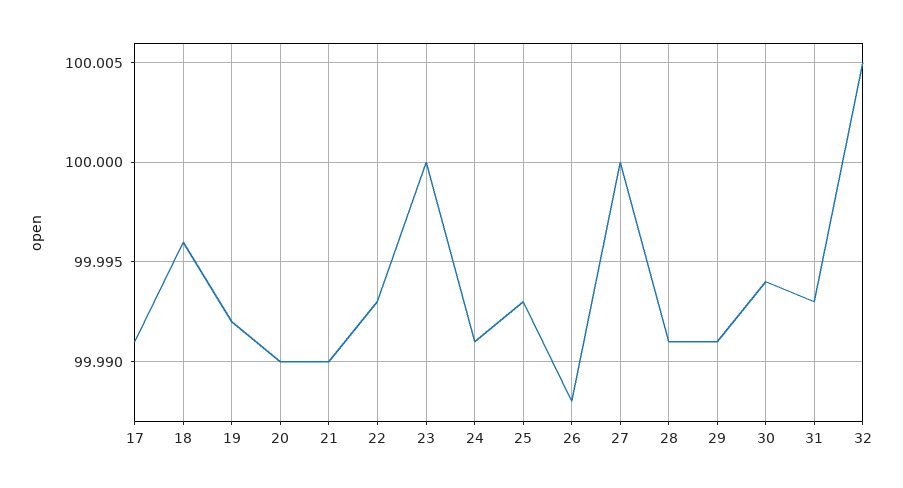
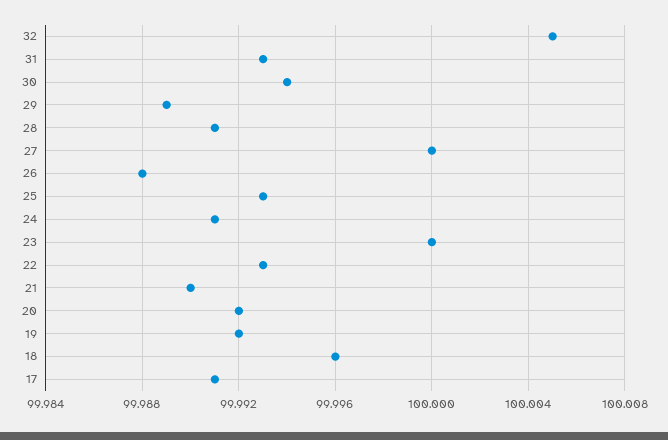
  {
    "17": 99.991,
    "18": 99.996,
    "19": 99.992,
-   "20": 99.99,
+   "20": 99.992,
    "21": 99.99,
    "22": 99.993,
    "23": 100,
    "24": 99.991,
    "25": 99.993,
    "26": 99.988,
    "27": 100,
    "28": 99.991,
-   "29": 99.991,
+   "29": 99.989,
    "30": 99.994,
    "31": 99.993,
    "32": 100.005
  }

